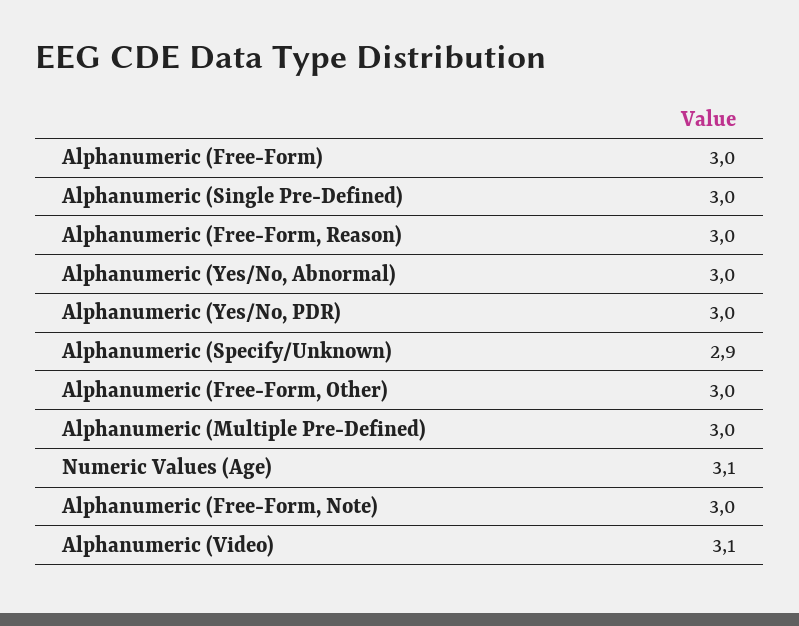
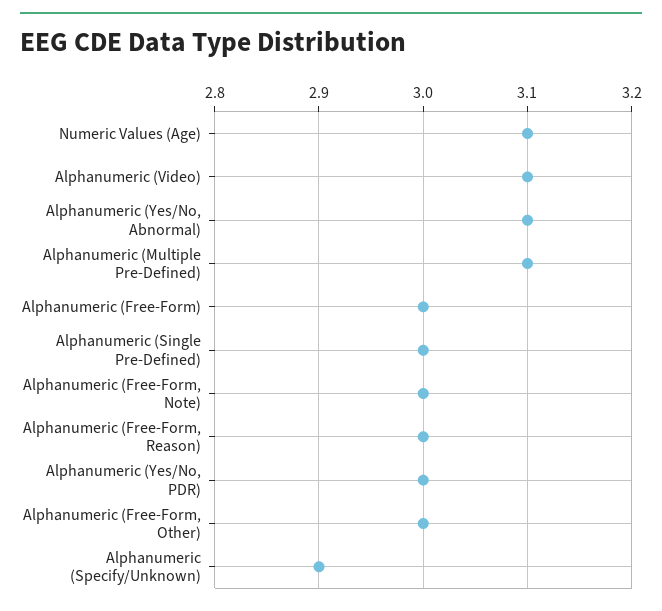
  {
    "Alphanumeric (Free-Form)": 3,
    "Alphanumeric (Single Pre-Defined)": 3,
    "Alphanumeric (Free-Form, Reason)": 3,
-   "Alphanumeric (Yes/No, Abnormal)": 3,
+   "Alphanumeric (Yes/No, Abnormal)": 3.1,
    "Alphanumeric (Yes/No, PDR)": 3,
    "Alphanumeric (Specify/Unknown)": 2.9,
    "Alphanumeric (Free-Form, Other)": 3,
-   "Alphanumeric (Multiple Pre-Defined)": 3,
+   "Alphanumeric (Multiple Pre-Defined)": 3.1,
    "Numeric Values (Age)": 3.1,
    "Alphanumeric (Free-Form, Note)": 3,
    "Alphanumeric (Video)": 3.1
  }

